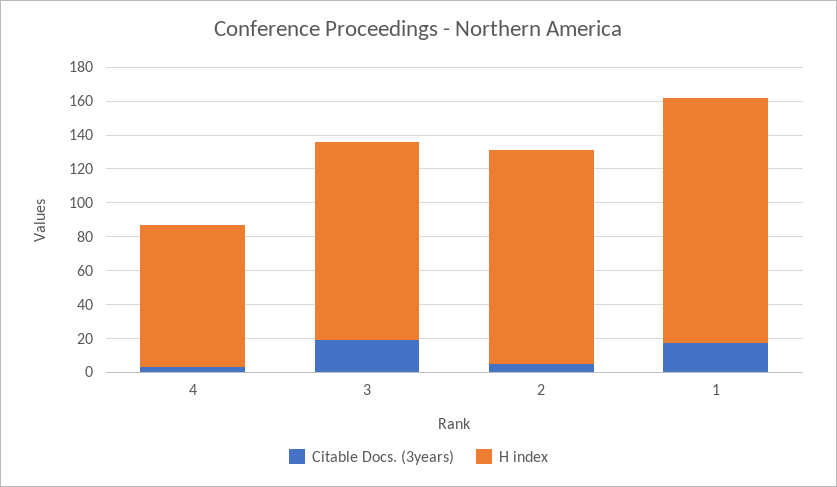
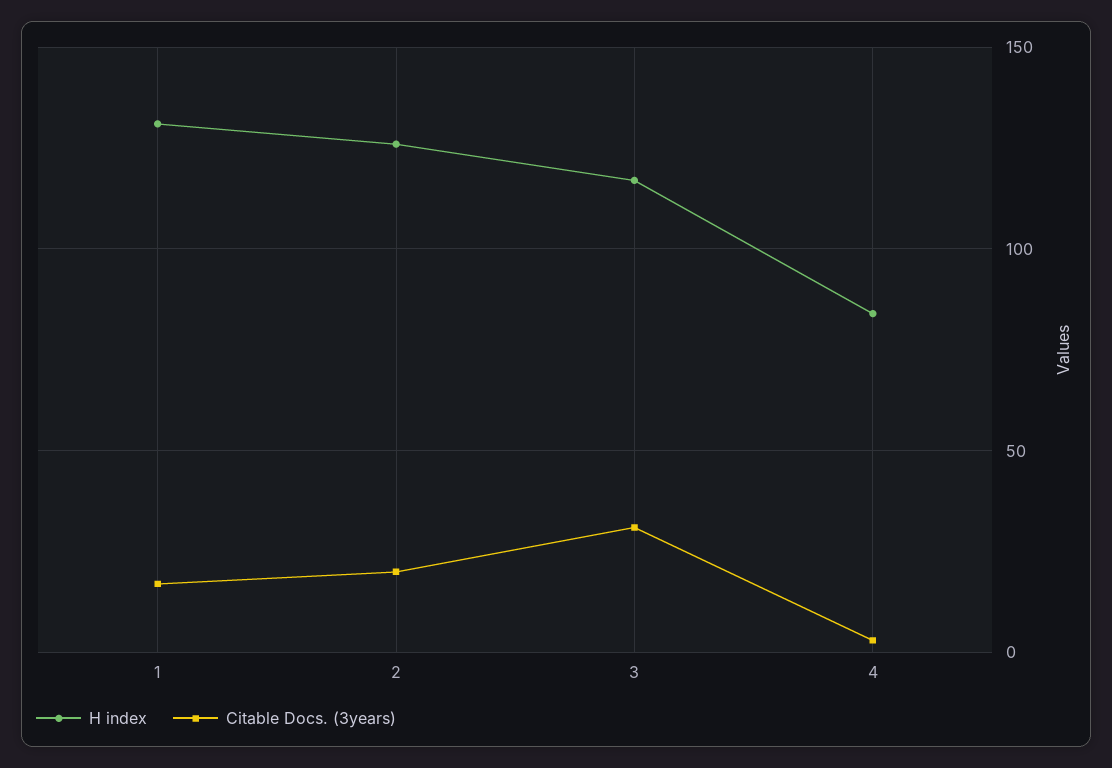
  {
    "Citable Docs. (3years)": {
      "4": 5,
-     "3": 20,
+     "3": 30,
-     "2": 5,
+     "2": 20,
      "1": 15
    },
    "H index": {
      "4": 85,
      "3": 115,
      "2": 125,
-     "1": 145
+     "1": 130
    }
  }

